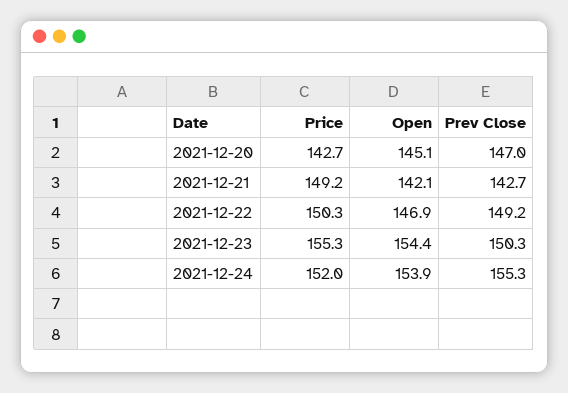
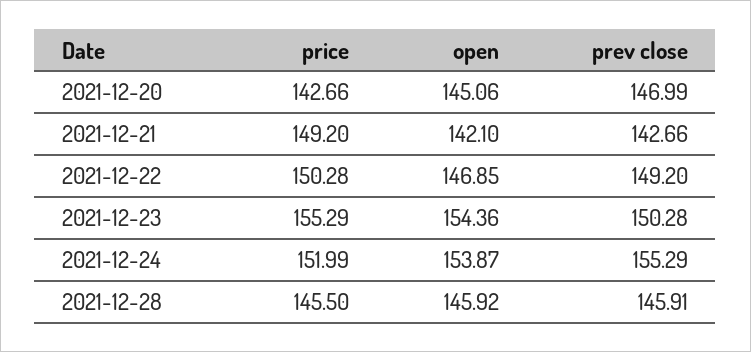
  {
    "Price": {
      "2021-12-20": 142.66,
      "2021-12-21": 149.2,
      "2021-12-22": 150.28,
      "2021-12-23": 155.29,
-     "2021-12-24": 151.99
+     "2021-12-24": 151.99,
+     "2021-12-28": 145.5
    },
    "Open": {
      "2021-12-20": 145.06,
      "2021-12-21": 142.1,
      "2021-12-22": 146.85,
      "2021-12-23": 154.36,
-     "2021-12-24": 153.87
+     "2021-12-24": 153.87,
+     "2021-12-28": 145.92
    },
    "Prev Close": {
      "2021-12-20": 146.99,
      "2021-12-21": 142.66,
      "2021-12-22": 149.2,
      "2021-12-23": 150.28,
-     "2021-12-24": 155.29
+     "2021-12-24": 155.29,
+     "2021-12-28": 145.91
    }
  }

